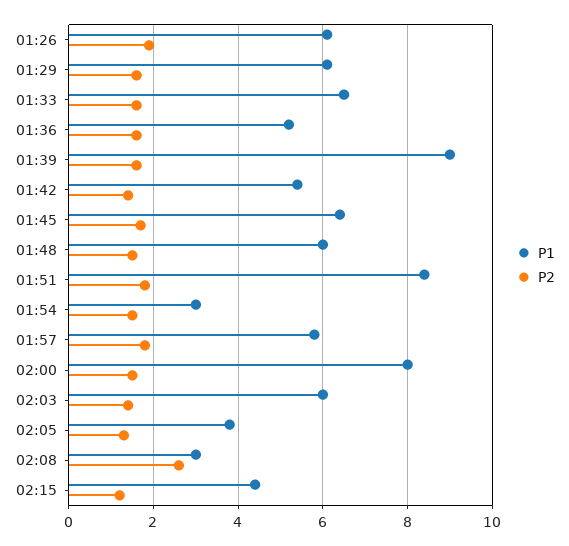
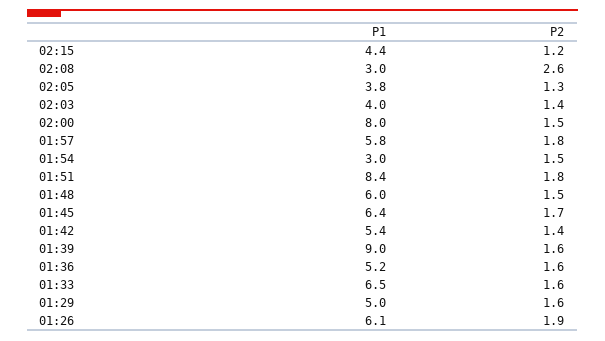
  {
    "P1": {
      "01:26": 6.1,
-     "01:29": 6,
+     "01:29": 5,
      "01:33": 6.5,
      "01:36": 5.2,
      "01:39": 9,
      "01:42": 5.4,
      "01:45": 6.4,
      "01:48": 6,
      "01:51": 8.4,
      "01:54": 3,
      "01:57": 5.8,
      "02:00": 8,
-     "02:03": 6,
+     "02:03": 4,
      "02:05": 3.8,
      "02:08": 3,
      "02:15": 4.4
    },
    "P2": {
      "01:26": 1.9,
      "01:29": 1.6,
      "01:33": 1.6,
      "01:36": 1.6,
      "01:39": 1.6,
      "01:42": 1.4,
      "01:45": 1.7,
      "01:48": 1.5,
      "01:51": 1.8,
      "01:54": 1.5,
      "01:57": 1.8,
      "02:00": 1.5,
      "02:03": 1.4,
      "02:05": 1.3,
      "02:08": 2.6,
      "02:15": 1.2
    }
  }

